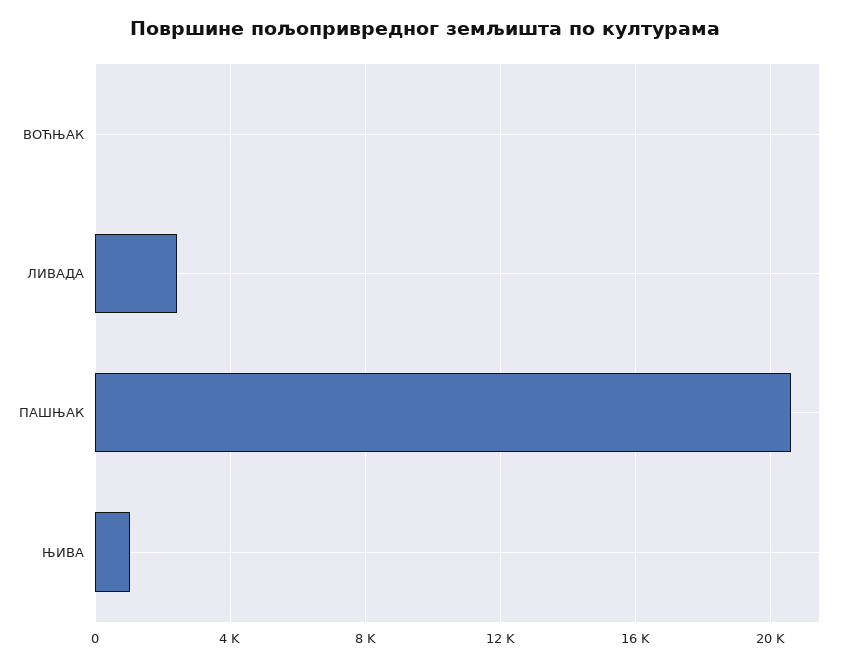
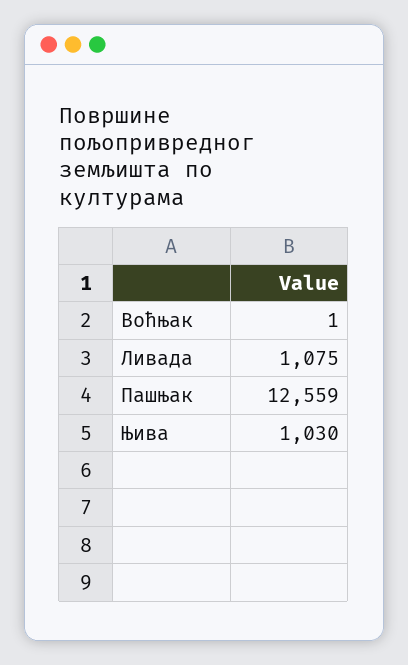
  {
    "ВОЋЊАК": 1,
-   "ЛИВАДА": 2500,
+   "ЛИВАДА": 1075,
-   "ПАШЊАК": 20500,
+   "ПАШЊАК": 12559,
    "ЊИВА": 1030
  }

